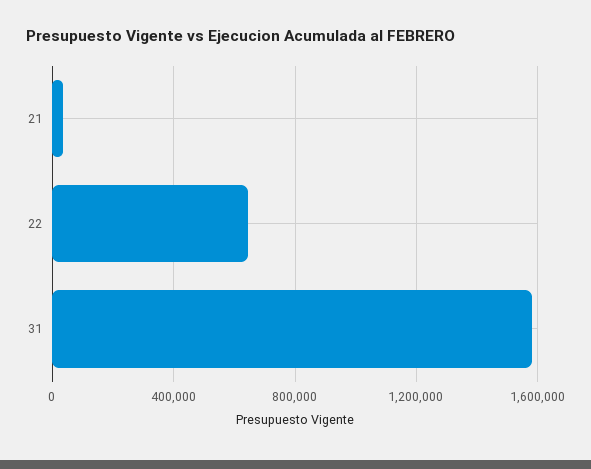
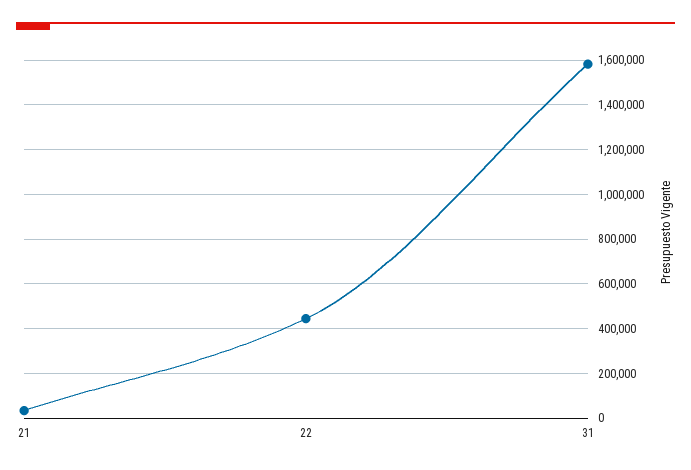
  {
    "21": 50000,
-   "22": 650000,
+   "22": 450000,
    "31": 1600000
  }

